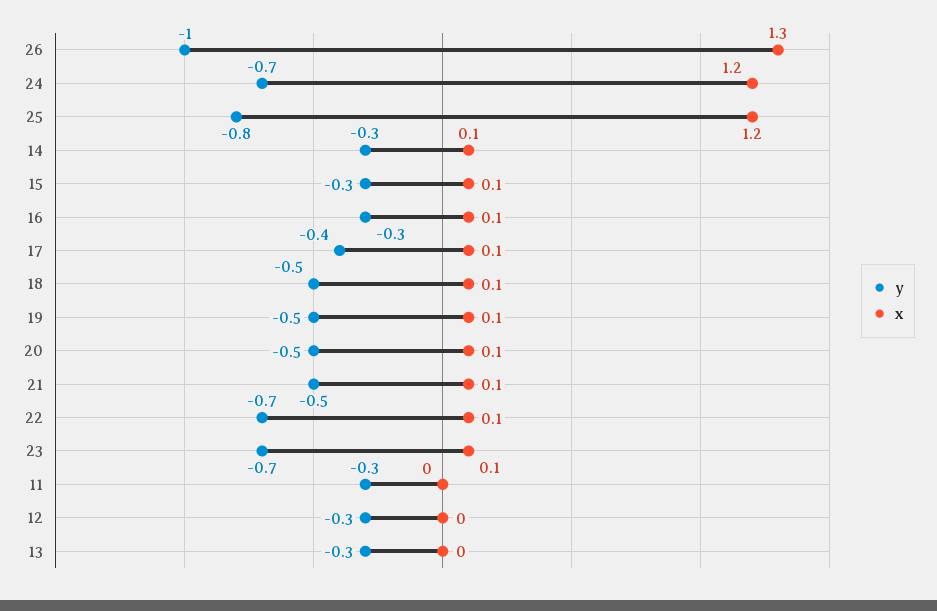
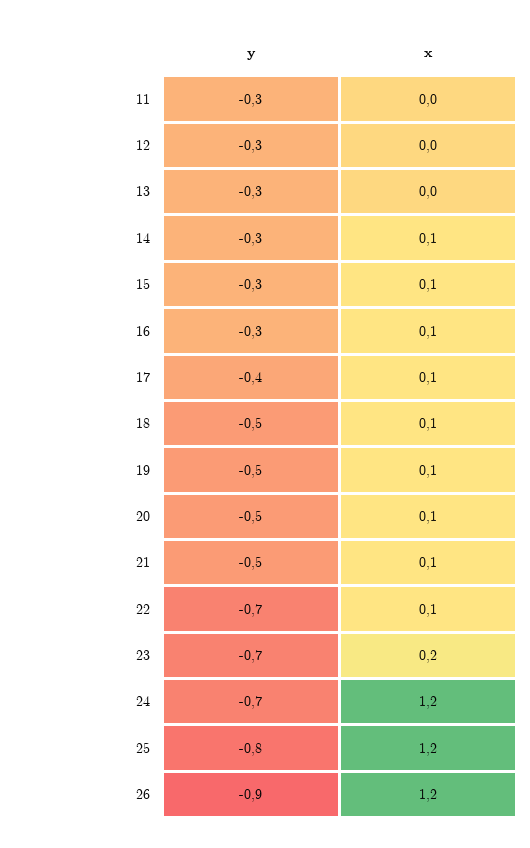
  {
    "y": {
-     "26": -1,
+     "26": -0.9,
      "24": -0.7,
      "25": -0.8,
      "14": -0.3,
      "15": -0.3,
      "16": -0.3,
      "17": -0.4,
      "18": -0.5,
      "19": -0.5,
      "20": -0.5,
      "21": -0.5,
      "22": -0.7,
      "23": -0.7,
      "11": -0.3,
      "12": -0.3,
      "13": -0.3
    },
    "x": {
-     "26": 1.3,
+     "26": 1.2,
      "24": 1.2,
      "25": 1.2,
      "14": 0.1,
      "15": 0.1,
      "16": 0.1,
      "17": 0.1,
      "18": 0.1,
      "19": 0.1,
      "20": 0.1,
      "21": 0.1,
      "22": 0.1,
-     "23": 0.1,
+     "23": 0.2,
      "11": 0,
      "12": 0,
      "13": 0
    }
  }

